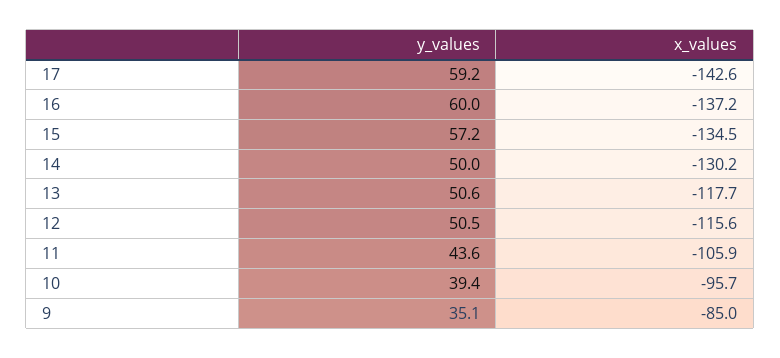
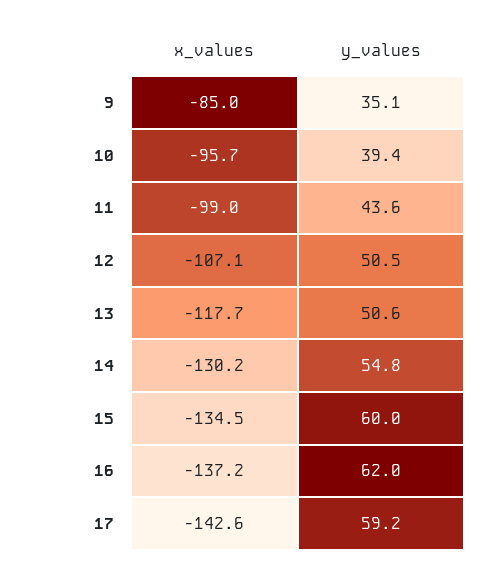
  {
    "y_values": {
      "17": 59.2,
-     "16": 60,
+     "16": 62,
-     "15": 57.2,
+     "15": 60,
-     "14": 50,
+     "14": 54.8,
      "13": 50.6,
      "12": 50.5,
      "11": 43.6,
      "10": 39.4,
      "9": 35.1
    },
    "x_values": {
      "17": -142.6,
      "16": -137.2,
      "15": -134.5,
      "14": -130.2,
      "13": -117.7,
-     "12": -115.6,
+     "12": -107.1,
-     "11": -105.9,
+     "11": -99,
      "10": -95.7,
      "9": -85
    }
  }

